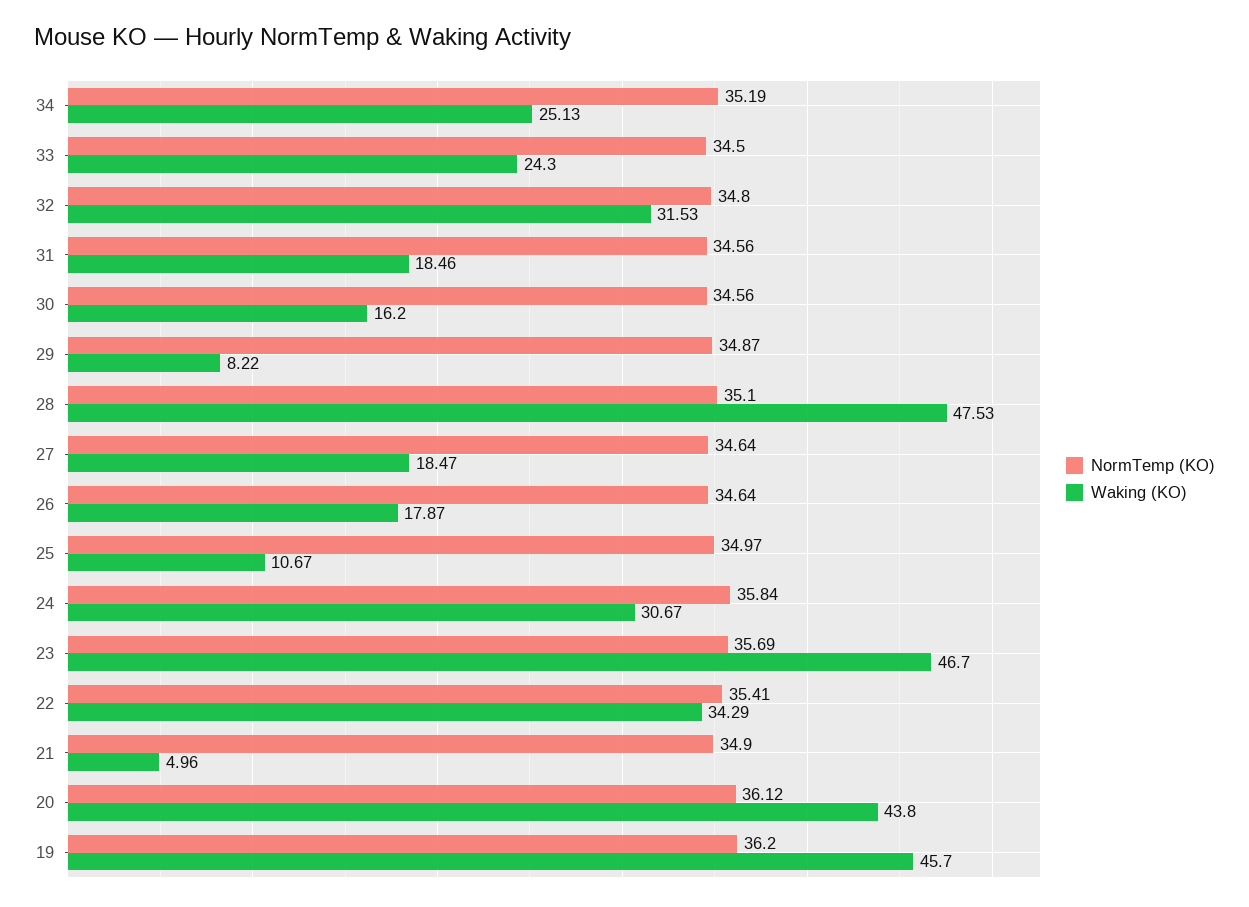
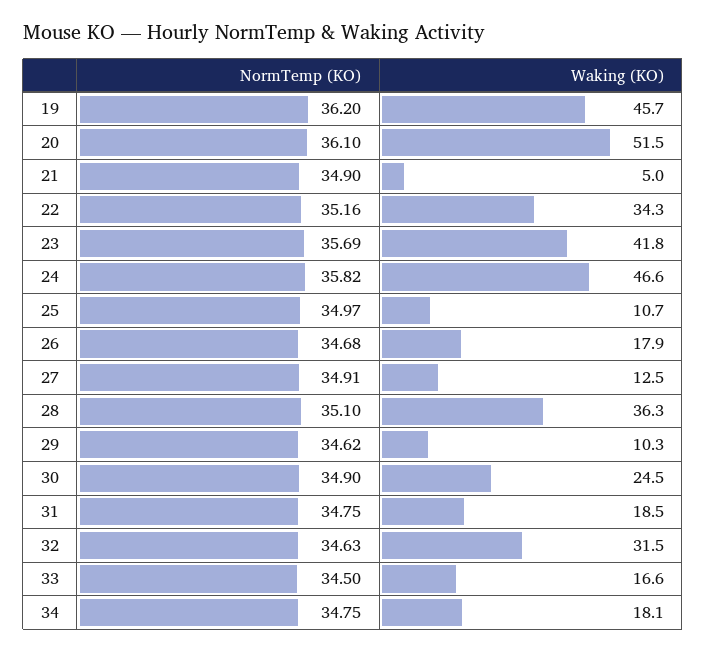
  {
    "NormTemp (KO)": {
-     "34": 35.19,
+     "34": 34.75,
      "33": 34.5,
-     "32": 34.8,
+     "32": 34.63,
-     "31": 34.56,
+     "31": 34.75,
-     "30": 34.56,
+     "30": 34.9,
-     "29": 34.87,
+     "29": 34.62,
      "28": 35.1,
-     "27": 34.64,
+     "27": 34.91,
-     "26": 34.64,
+     "26": 34.68,
      "25": 34.97,
-     "24": 35.84,
+     "24": 35.82,
      "23": 35.69,
-     "22": 35.41,
+     "22": 35.16,
      "21": 34.9,
-     "20": 36.12,
+     "20": 36.1,
      "19": 36.2
    },
    "Waking (KO)": {
-     "34": 25.13,
+     "34": 18.1,
-     "33": 24.3,
+     "33": 16.6,
      "32": 31.53,
      "31": 18.46,
-     "30": 16.2,
+     "30": 24.5,
-     "29": 8.22,
+     "29": 10.3,
-     "28": 47.53,
+     "28": 36.3,
-     "27": 18.47,
+     "27": 12.5,
      "26": 17.87,
      "25": 10.67,
-     "24": 30.67,
+     "24": 46.6,
-     "23": 46.7,
+     "23": 41.8,
      "22": 34.29,
      "21": 4.96,
-     "20": 43.8,
+     "20": 51.5,
      "19": 45.7
    }
  }

